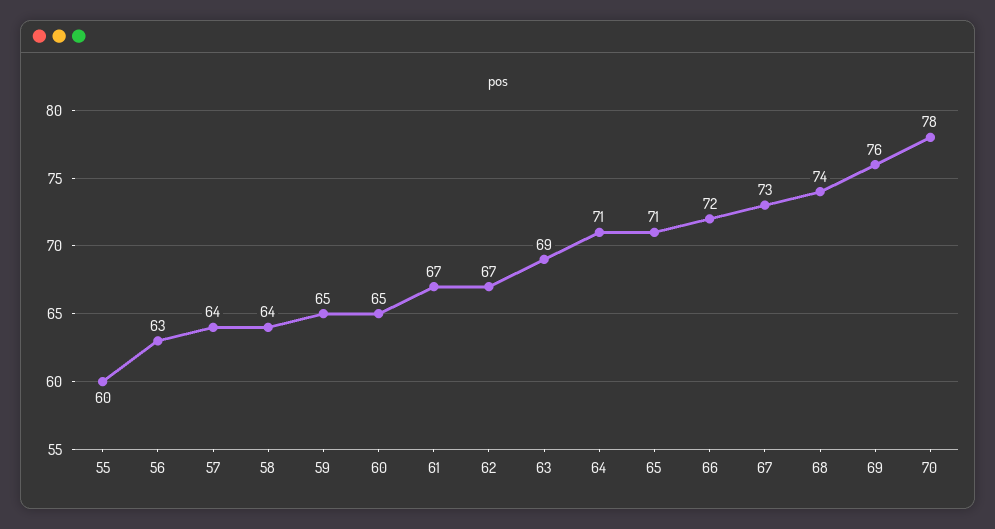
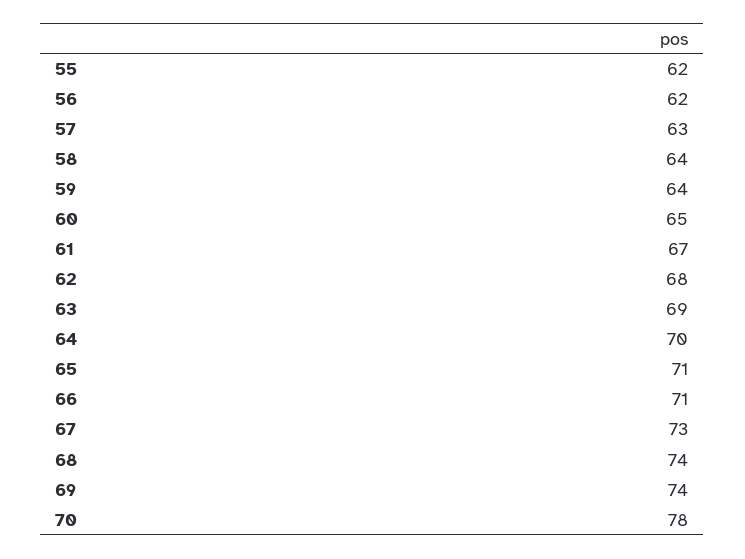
  {
-   "55": 60,
+   "55": 62,
-   "56": 63,
+   "56": 62,
-   "57": 64,
+   "57": 63,
    "58": 64,
-   "59": 65,
+   "59": 64,
    "60": 65,
    "61": 67,
-   "62": 67,
+   "62": 68,
    "63": 69,
-   "64": 71,
+   "64": 70,
    "65": 71,
-   "66": 72,
+   "66": 71,
    "67": 73,
    "68": 74,
-   "69": 76,
+   "69": 74,
    "70": 78
  }

